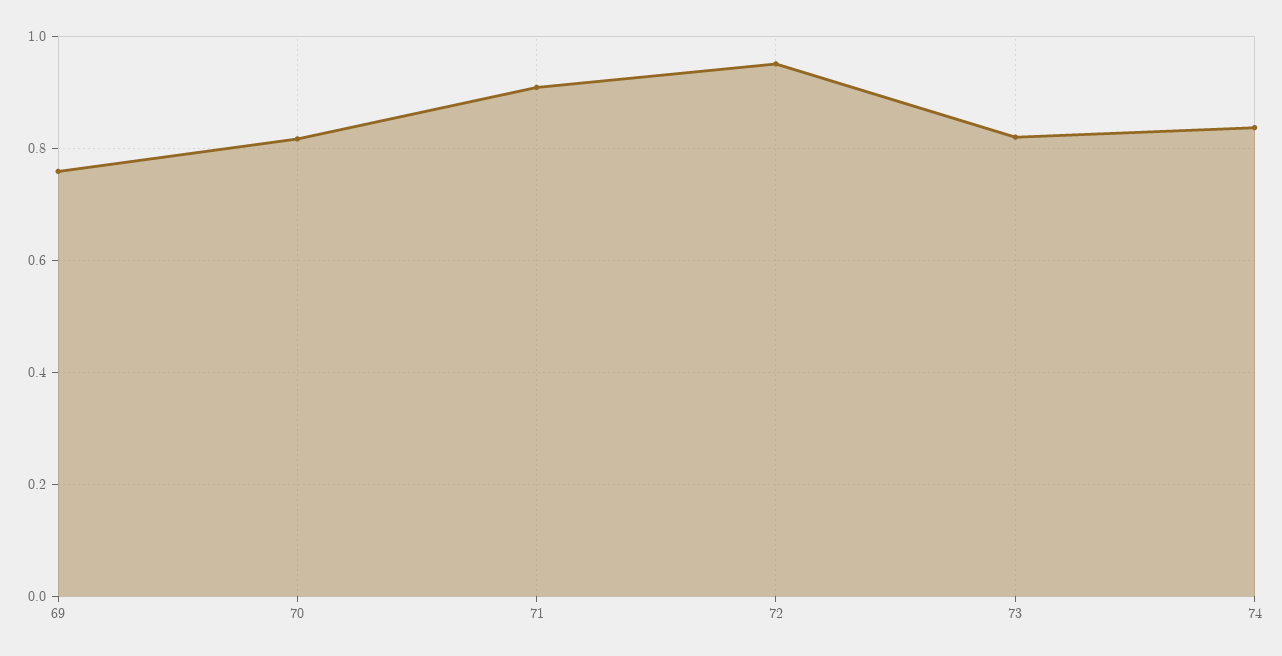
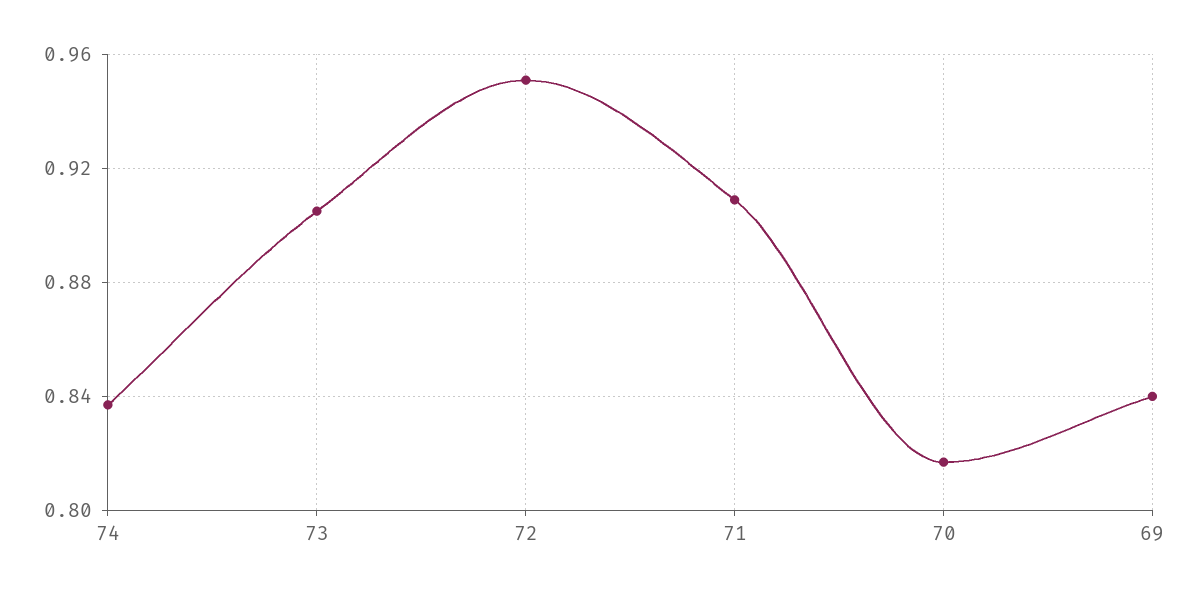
  {
-   "69": 0.76,
+   "69": 0.84,
    "70": 0.815,
    "71": 0.91,
    "72": 0.95,
-   "73": 0.82,
+   "73": 0.905,
    "74": 0.835
  }

